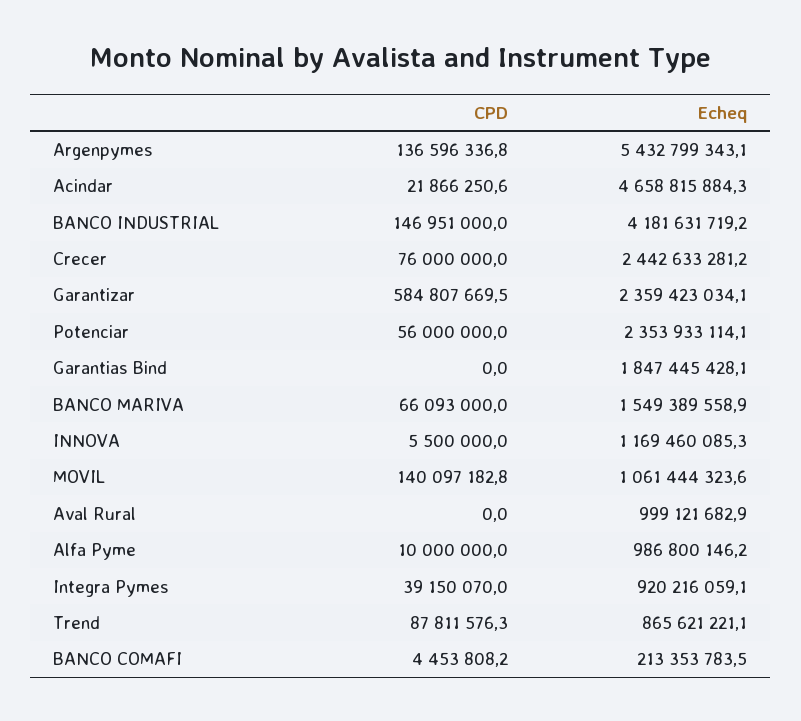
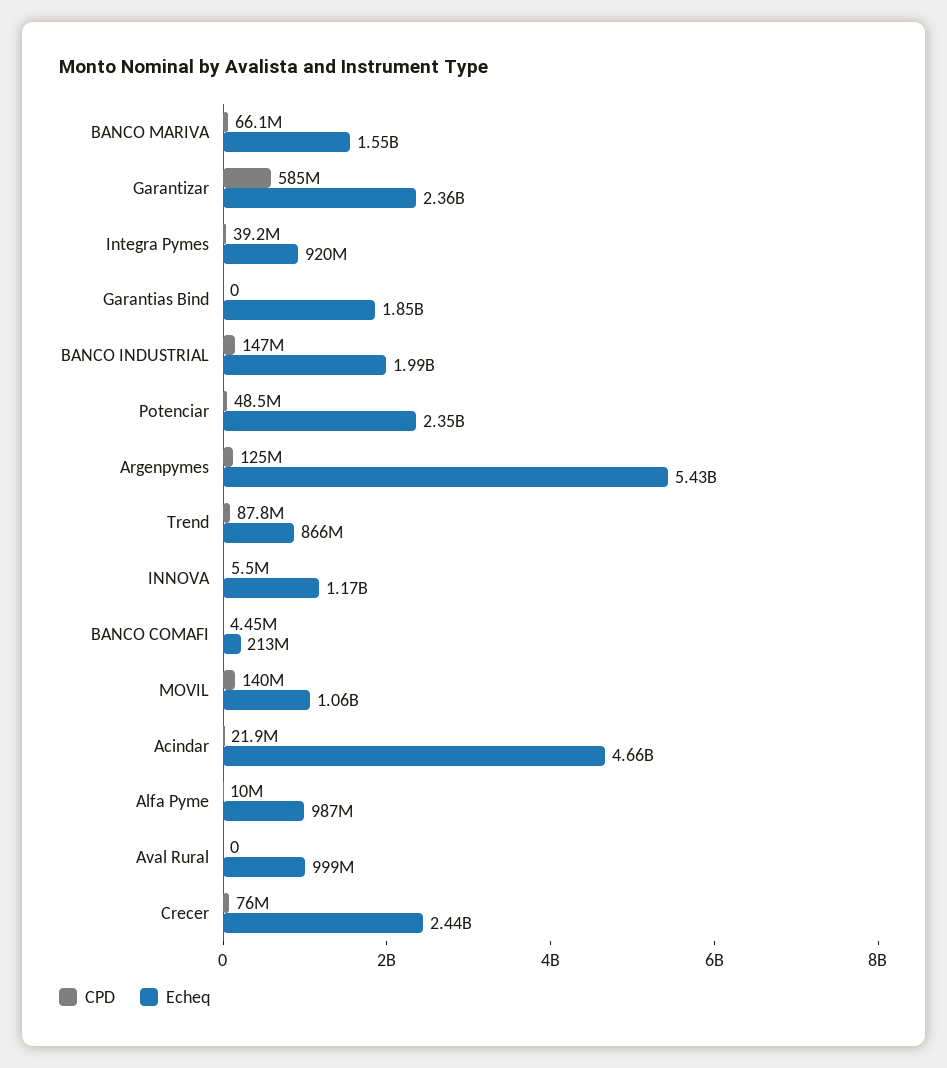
  {
    "CPD": {
-     "Argenpymes": 136596336.8,
+     "Argenpymes": 125000000,
      "Acindar": 21866250.6,
      "BANCO INDUSTRIAL": 146951000,
      "Crecer": 76000000,
      "Garantizar": 584807669.5,
-     "Potenciar": 56000000,
+     "Potenciar": 48500000,
      "Garantias Bind": 0,
      "BANCO MARIVA": 66093000,
      "INNOVA": 5500000,
      "MOVIL": 140097182.8,
      "Aval Rural": 0,
      "Alfa Pyme": 10000000,
      "Integra Pymes": 39150070,
      "Trend": 87811576.3,
      "BANCO COMAFI": 4453808.2
    },
    "Echeq": {
      "Argenpymes": 5432799343.1,
      "Acindar": 4658815884.3,
-     "BANCO INDUSTRIAL": 4181631719.2,
+     "BANCO INDUSTRIAL": 1990000000,
      "Crecer": 2442633281.2,
      "Garantizar": 2359423034.1,
      "Potenciar": 2353933114.1,
      "Garantias Bind": 1847445428.1,
      "BANCO MARIVA": 1549389558.9,
      "INNOVA": 1169460085.3,
      "MOVIL": 1061444323.6,
      "Aval Rural": 999121682.9,
      "Alfa Pyme": 986800146.2,
      "Integra Pymes": 920216059.1,
      "Trend": 865621221.1,
      "BANCO COMAFI": 213353783.5
    }
  }

